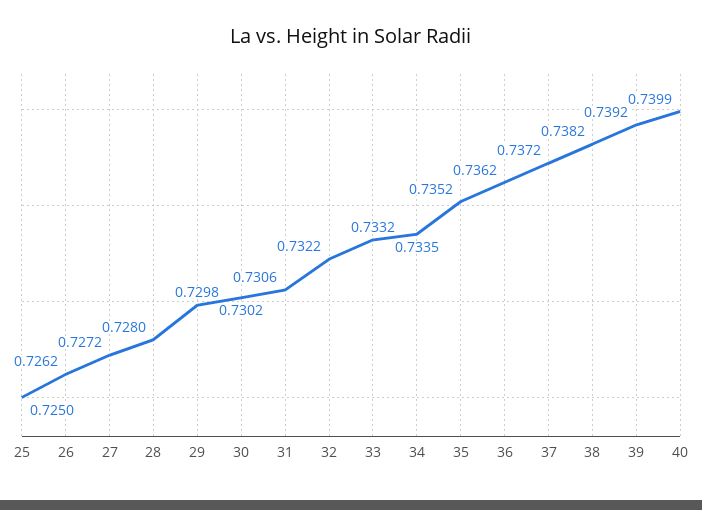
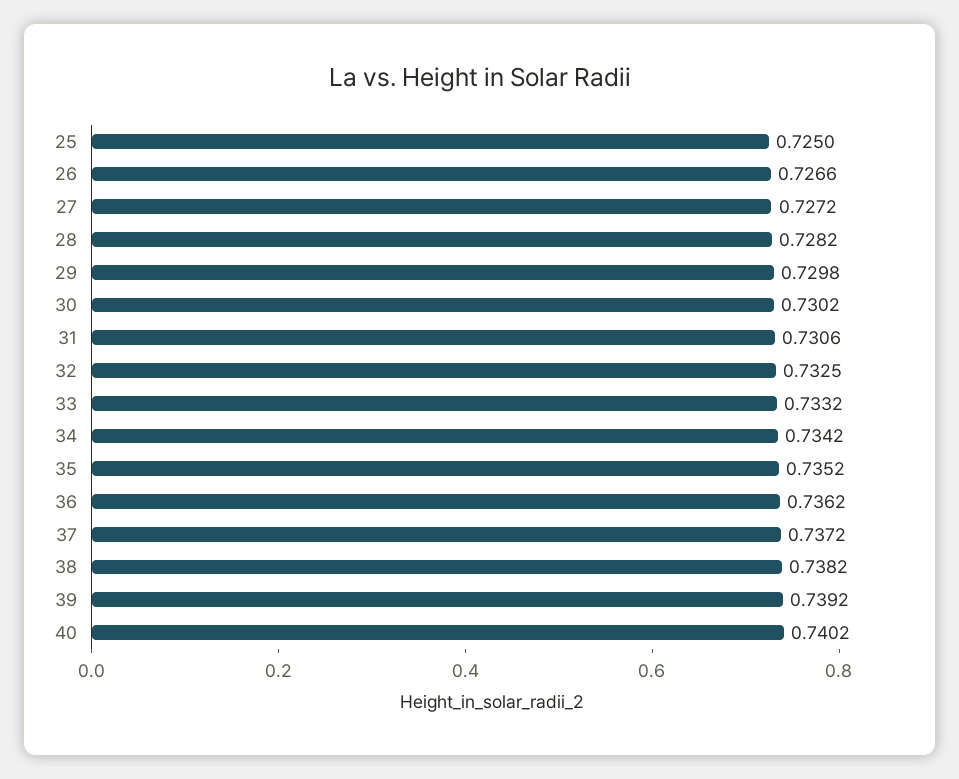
  {
    "25": 0.725,
-   "26": 0.7262,
+   "26": 0.7266,
    "27": 0.7272,
-   "28": 0.728,
+   "28": 0.7282,
    "29": 0.7298,
    "30": 0.7302,
    "31": 0.7306,
-   "32": 0.7322,
+   "32": 0.7325,
    "33": 0.7332,
-   "34": 0.7335,
+   "34": 0.7342,
    "35": 0.7352,
    "36": 0.7362,
    "37": 0.7372,
    "38": 0.7382,
    "39": 0.7392,
-   "40": 0.7399
+   "40": 0.7402
  }

